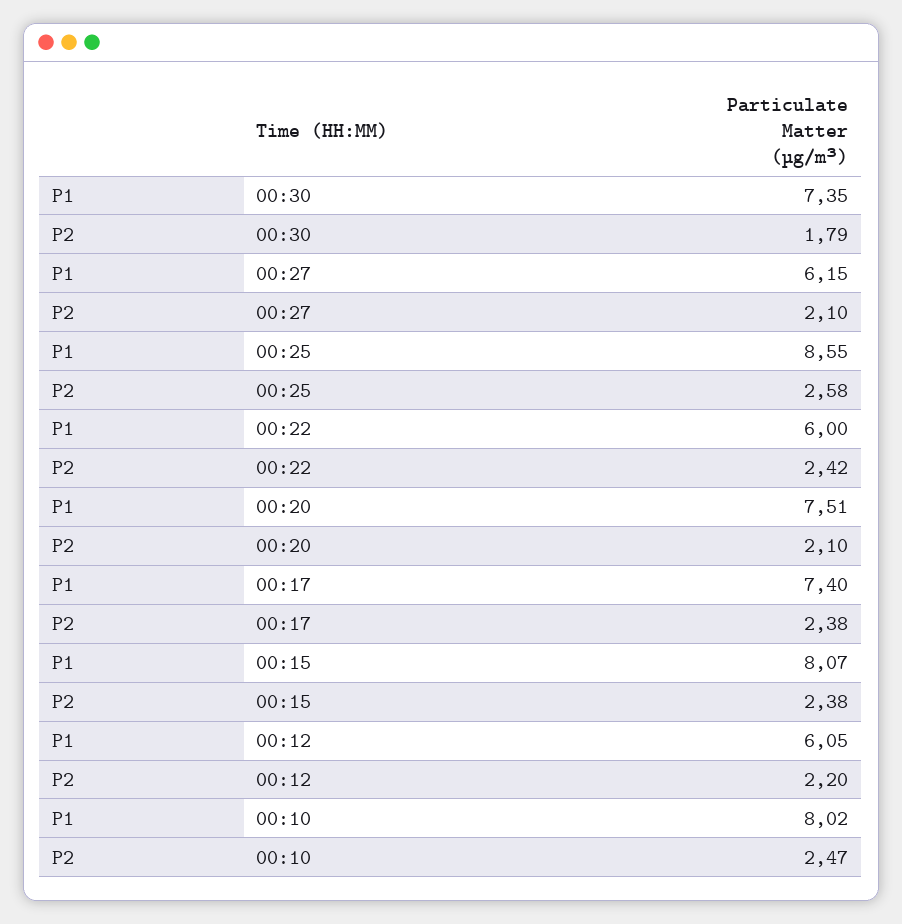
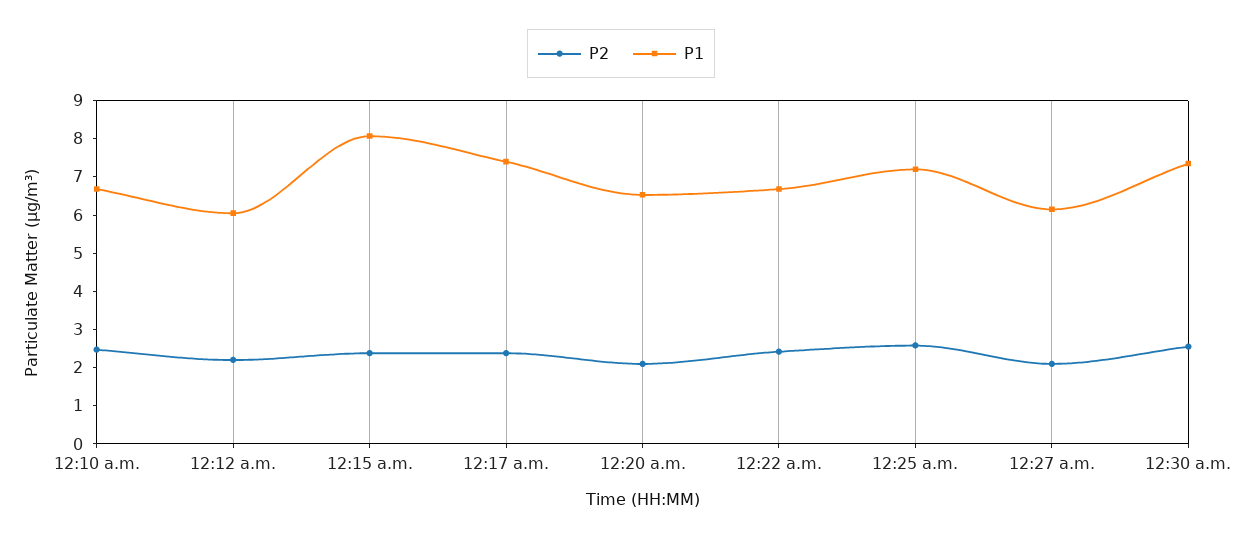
  {
    "P1": {
      "00:30": 7.35,
      "00:27": 6.15,
-     "00:25": 8.55,
+     "00:25": 7.25,
-     "00:22": 6,
+     "00:22": 6.75,
-     "00:20": 7.51,
+     "00:20": 6.5,
      "00:17": 7.4,
      "00:15": 8.07,
      "00:12": 6.05,
-     "00:10": 8.02
+     "00:10": 6.75
    },
    "P2": {
-     "00:30": 1.79,
+     "00:30": 2.5,
      "00:27": 2.1,
      "00:25": 2.58,
      "00:22": 2.42,
      "00:20": 2.1,
      "00:17": 2.38,
      "00:15": 2.38,
      "00:12": 2.2,
      "00:10": 2.47
    }
  }

